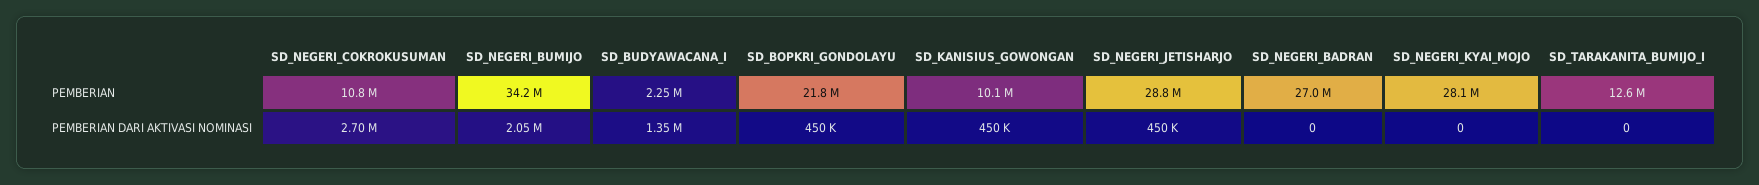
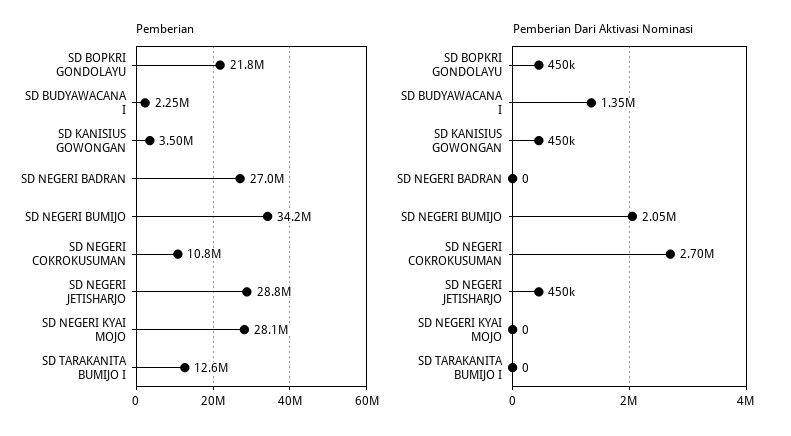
  {
    "PEMBERIAN": {
      "SD_NEGERI_COKROKUSUMAN": 10800000,
      "SD_NEGERI_BUMIJO": 34200000,
      "SD_BUDYAWACANA_I": 2250000,
      "SD_BOPKRI_GONDOLAYU": 21800000,
-     "SD_KANISIUS_GOWONGAN": 10100000,
+     "SD_KANISIUS_GOWONGAN": 3500000,
      "SD_NEGERI_JETISHARJO": 28800000,
      "SD_NEGERI_BADRAN": 27000000,
      "SD_NEGERI_KYAI_MOJO": 28100000,
      "SD_TARAKANITA_BUMIJO_I": 12600000
    },
    "PEMBERIAN DARI AKTIVASI NOMINASI": {
      "SD_NEGERI_COKROKUSUMAN": 2700000,
      "SD_NEGERI_BUMIJO": 2050000,
      "SD_BUDYAWACANA_I": 1350000,
      "SD_BOPKRI_GONDOLAYU": 450000,
      "SD_KANISIUS_GOWONGAN": 450000,
      "SD_NEGERI_JETISHARJO": 450000,
      "SD_NEGERI_BADRAN": 0,
      "SD_NEGERI_KYAI_MOJO": 0,
      "SD_TARAKANITA_BUMIJO_I": 0
    }
  }

